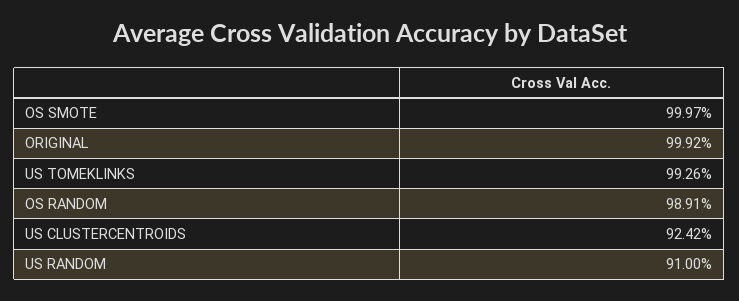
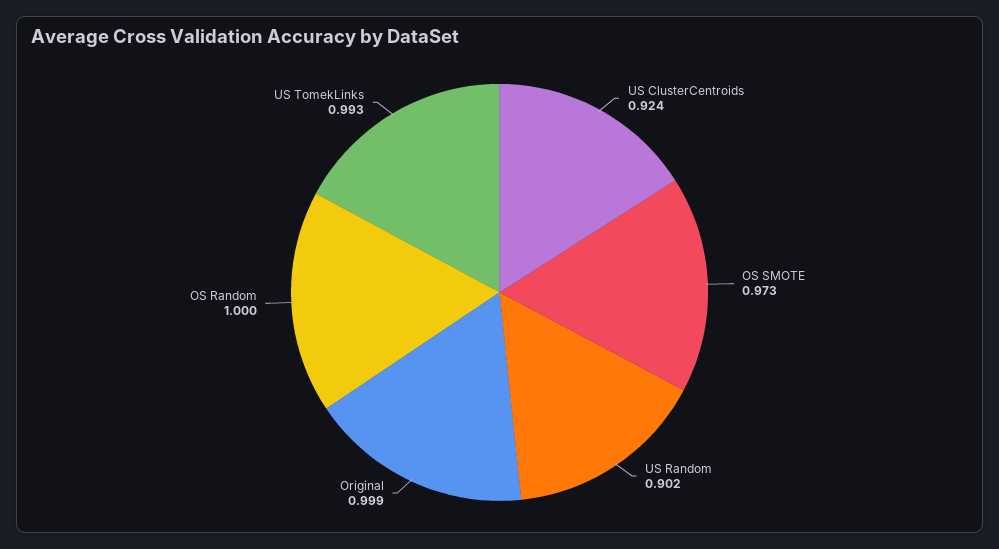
  {
-   "OS SMOTE": 0.9997,
+   "OS SMOTE": 0.973,
    "ORIGINAL": 0.9992,
    "US TOMEKLINKS": 0.9926,
-   "OS RANDOM": 0.9891,
+   "OS RANDOM": 1,
    "US CLUSTERCENTROIDS": 0.9242,
-   "US RANDOM": 0.91
+   "US RANDOM": 0.902
  }

